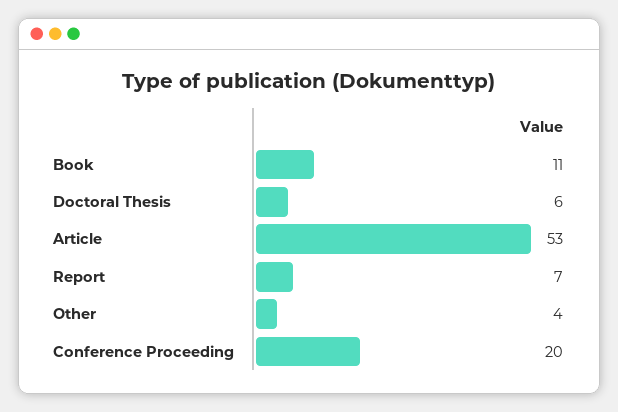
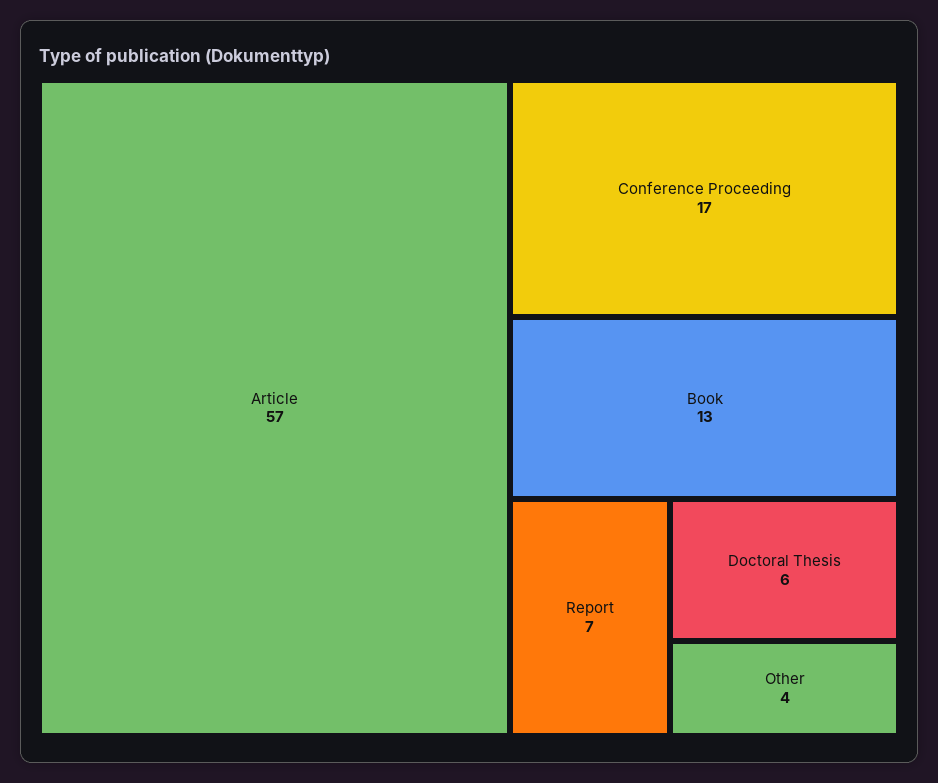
  {
-   "Book": 11,
+   "Book": 13,
    "Doctoral Thesis": 6,
-   "Article": 53,
+   "Article": 57,
    "Report": 7,
    "Other": 4,
-   "Conference Proceeding": 20
+   "Conference Proceeding": 17
  }

